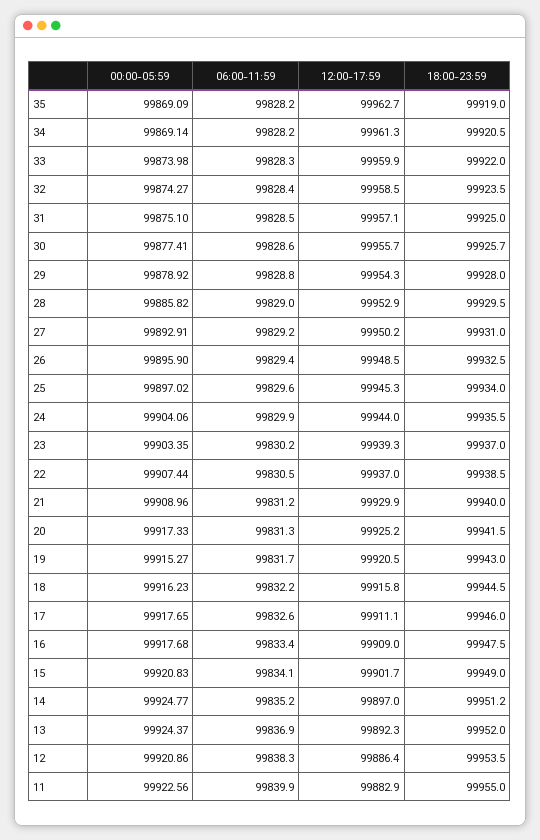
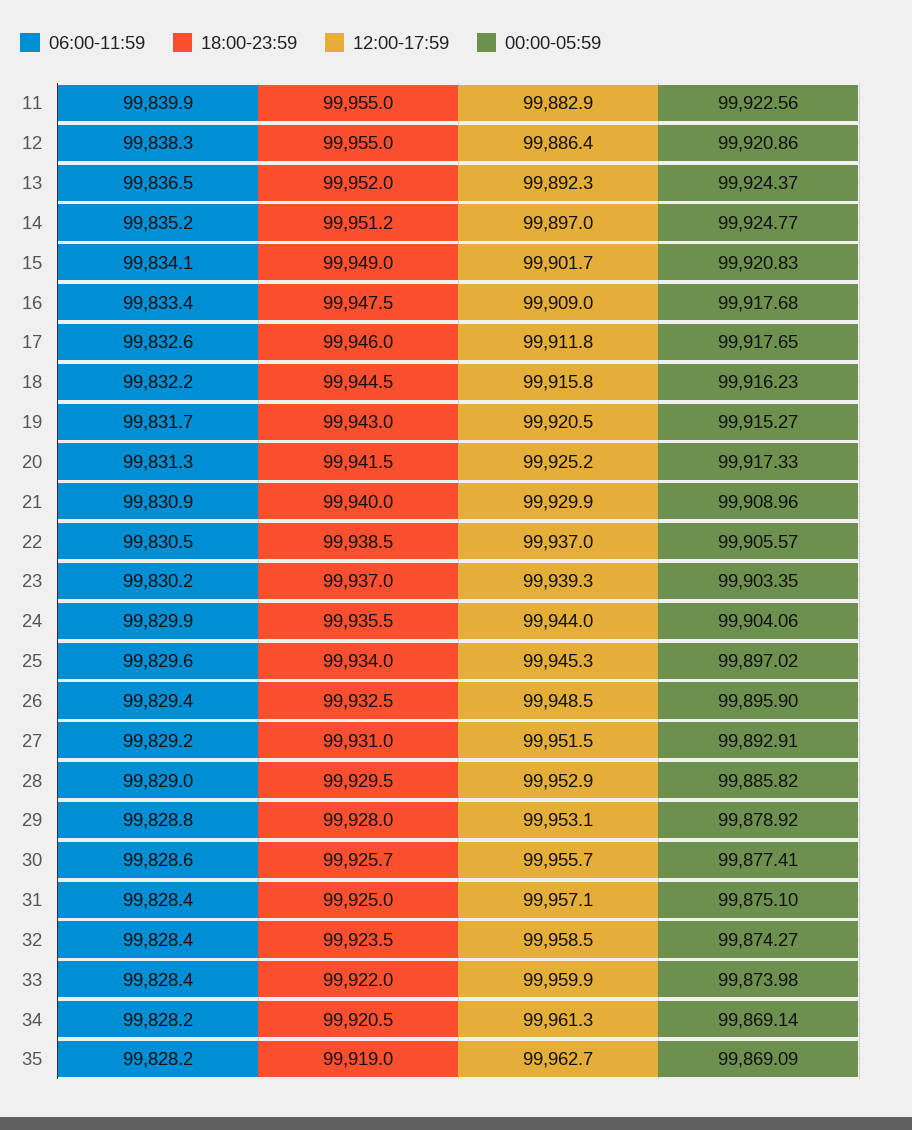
  {
    "00:00-05:59": {
      "35": 99869.09,
      "34": 99869.14,
      "33": 99873.98,
      "32": 99874.27,
      "31": 99875.1,
      "30": 99877.41,
      "29": 99878.92,
      "28": 99885.82,
      "27": 99892.91,
      "26": 99895.9,
      "25": 99897.02,
      "24": 99904.06,
      "23": 99903.35,
-     "22": 99907.44,
+     "22": 99905.57,
      "21": 99908.96,
      "20": 99917.33,
      "19": 99915.27,
      "18": 99916.23,
      "17": 99917.65,
      "16": 99917.68,
      "15": 99920.83,
      "14": 99924.77,
      "13": 99924.37,
      "12": 99920.86,
      "11": 99922.56
    },
    "06:00-11:59": {
      "35": 99828.2,
      "34": 99828.2,
-     "33": 99828.3,
+     "33": 99828.4,
      "32": 99828.4,
-     "31": 99828.5,
+     "31": 99828.4,
      "30": 99828.6,
      "29": 99828.8,
      "28": 99829,
      "27": 99829.2,
      "26": 99829.4,
      "25": 99829.6,
      "24": 99829.9,
      "23": 99830.2,
      "22": 99830.5,
-     "21": 99831.2,
+     "21": 99830.9,
      "20": 99831.3,
      "19": 99831.7,
      "18": 99832.2,
      "17": 99832.6,
      "16": 99833.4,
      "15": 99834.1,
      "14": 99835.2,
-     "13": 99836.9,
+     "13": 99836.5,
      "12": 99838.3,
      "11": 99839.9
    },
    "12:00-17:59": {
      "35": 99962.7,
      "34": 99961.3,
      "33": 99959.9,
      "32": 99958.5,
      "31": 99957.1,
      "30": 99955.7,
-     "29": 99954.3,
+     "29": 99953.1,
      "28": 99952.9,
-     "27": 99950.2,
+     "27": 99951.5,
      "26": 99948.5,
      "25": 99945.3,
      "24": 99944,
      "23": 99939.3,
      "22": 99937,
      "21": 99929.9,
      "20": 99925.2,
      "19": 99920.5,
      "18": 99915.8,
-     "17": 99911.1,
+     "17": 99911.8,
      "16": 99909,
      "15": 99901.7,
      "14": 99897,
      "13": 99892.3,
      "12": 99886.4,
      "11": 99882.9
    },
    "18:00-23:59": {
      "35": 99919,
      "34": 99920.5,
      "33": 99922,
      "32": 99923.5,
      "31": 99925,
      "30": 99925.7,
      "29": 99928,
      "28": 99929.5,
      "27": 99931,
      "26": 99932.5,
      "25": 99934,
      "24": 99935.5,
      "23": 99937,
      "22": 99938.5,
      "21": 99940,
      "20": 99941.5,
      "19": 99943,
      "18": 99944.5,
      "17": 99946,
      "16": 99947.5,
      "15": 99949,
      "14": 99951.2,
      "13": 99952,
-     "12": 99953.5,
+     "12": 99955,
      "11": 99955
    }
  }

